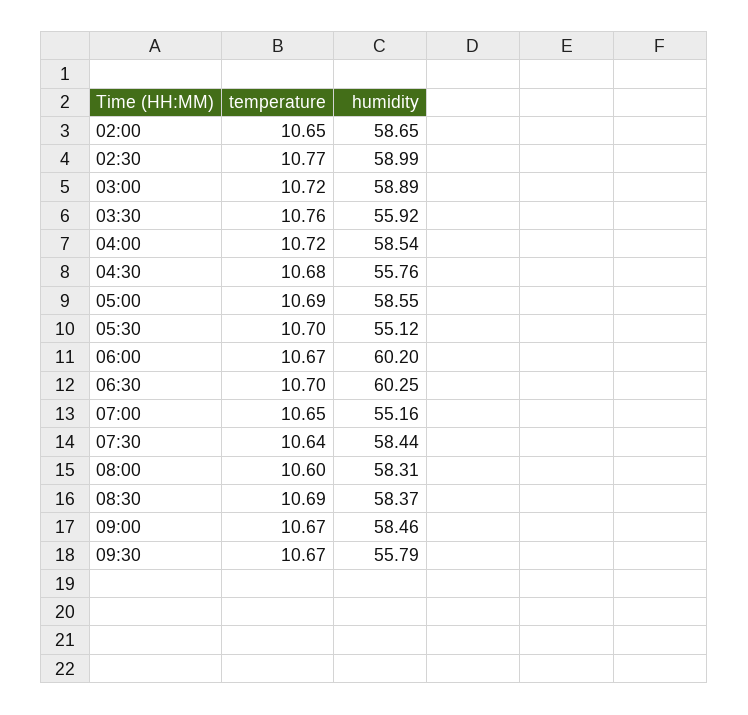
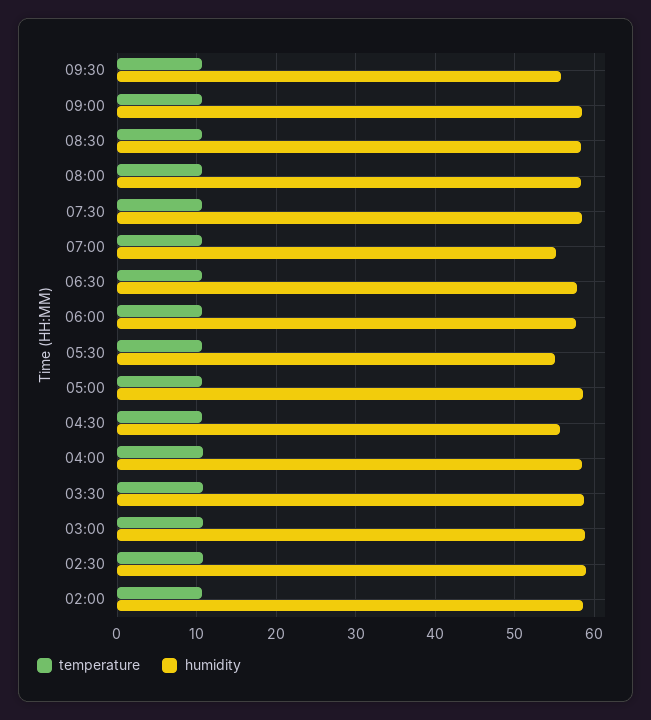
  {
    "temperature": {
      "02:00": 10.65,
      "02:30": 10.77,
      "03:00": 10.72,
      "03:30": 10.76,
      "04:00": 10.72,
      "04:30": 10.68,
      "05:00": 10.69,
      "05:30": 10.7,
      "06:00": 10.67,
      "06:30": 10.7,
      "07:00": 10.65,
      "07:30": 10.64,
      "08:00": 10.6,
      "08:30": 10.69,
      "09:00": 10.67,
      "09:30": 10.67
    },
    "humidity": {
      "02:00": 58.65,
      "02:30": 58.99,
      "03:00": 58.89,
-     "03:30": 55.92,
+     "03:30": 59,
      "04:00": 58.54,
      "04:30": 55.76,
      "05:00": 58.55,
      "05:30": 55.12,
-     "06:00": 60.2,
+     "06:00": 58,
-     "06:30": 60.25,
+     "06:30": 58,
      "07:00": 55.16,
      "07:30": 58.44,
      "08:00": 58.31,
      "08:30": 58.37,
      "09:00": 58.46,
      "09:30": 55.79
    }
  }

